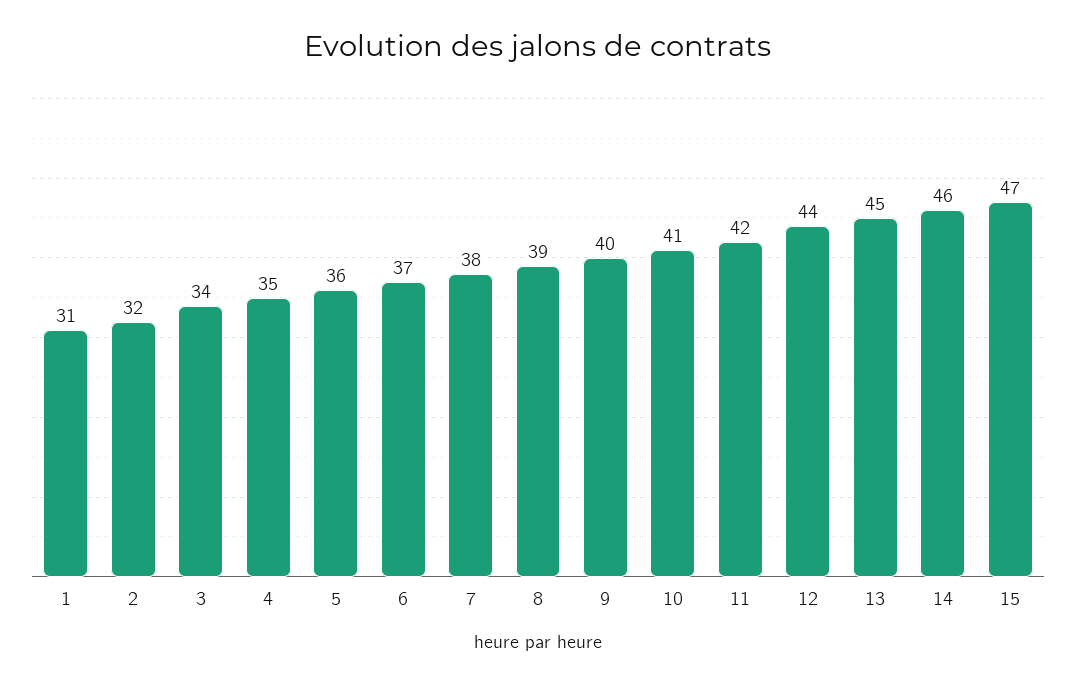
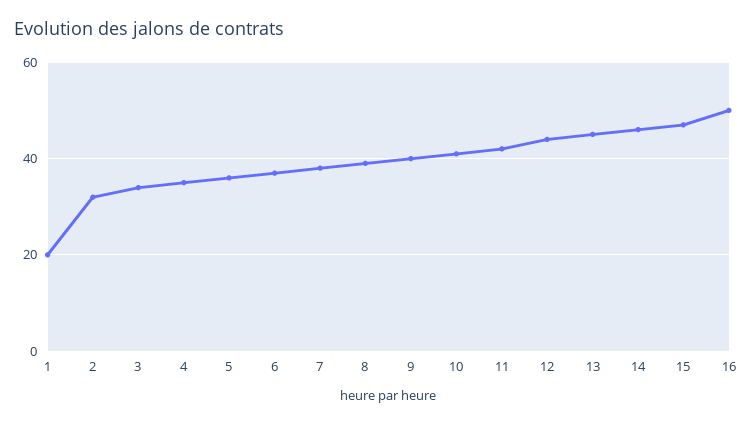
  {
-   "1": 31,
+   "1": 20,
    "2": 32,
    "3": 34,
    "4": 35,
    "5": 36,
    "6": 37,
    "7": 38,
    "8": 39,
    "9": 40,
    "10": 41,
    "11": 42,
    "12": 44,
    "13": 45,
    "14": 46,
-   "15": 47
+   "15": 47,
+   "16": 50
  }

